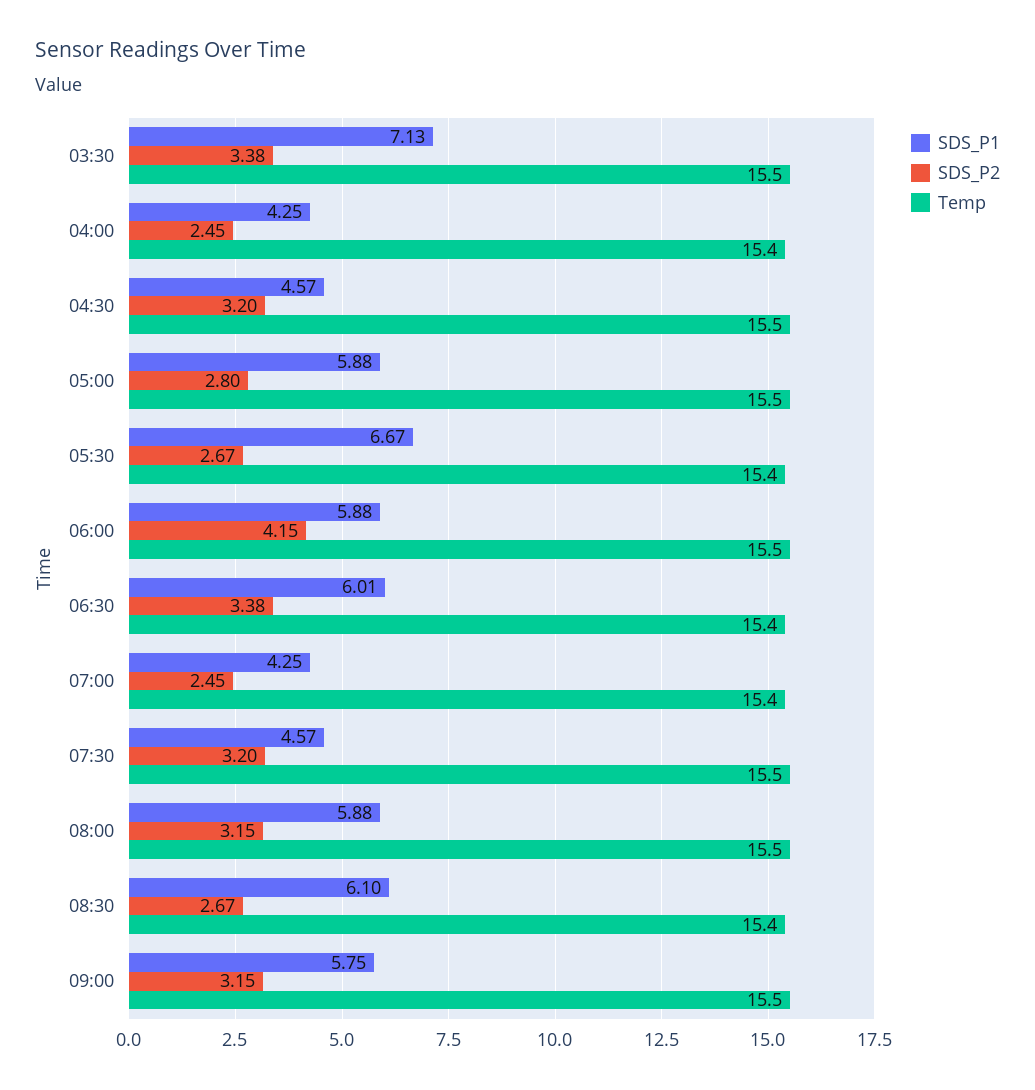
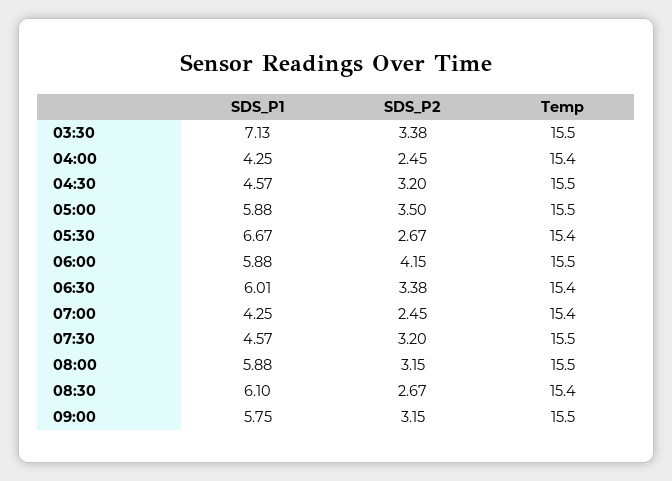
  {
    "SDS_P1": {
      "03:30": 7.13,
      "04:00": 4.25,
      "04:30": 4.57,
      "05:00": 5.88,
      "05:30": 6.67,
      "06:00": 5.88,
      "06:30": 6.01,
      "07:00": 4.25,
      "07:30": 4.57,
      "08:00": 5.88,
      "08:30": 6.1,
      "09:00": 5.75
    },
    "SDS_P2": {
      "03:30": 3.38,
      "04:00": 2.45,
      "04:30": 3.2,
-     "05:00": 2.8,
+     "05:00": 3.5,
      "05:30": 2.67,
      "06:00": 4.15,
      "06:30": 3.38,
      "07:00": 2.45,
      "07:30": 3.2,
      "08:00": 3.15,
      "08:30": 2.67,
      "09:00": 3.15
    },
    "Temp": {
      "03:30": 15.5,
      "04:00": 15.4,
      "04:30": 15.5,
      "05:00": 15.5,
      "05:30": 15.4,
      "06:00": 15.5,
      "06:30": 15.4,
      "07:00": 15.4,
      "07:30": 15.5,
      "08:00": 15.5,
      "08:30": 15.4,
      "09:00": 15.5
    }
  }

